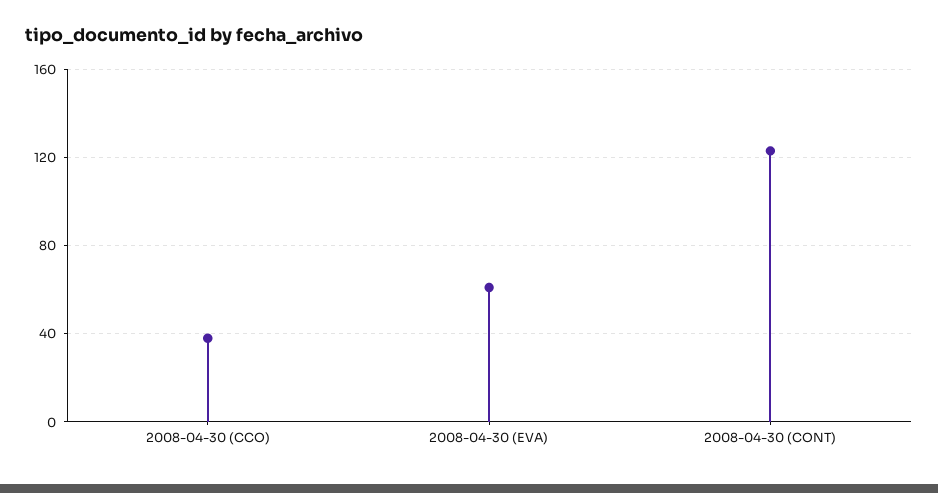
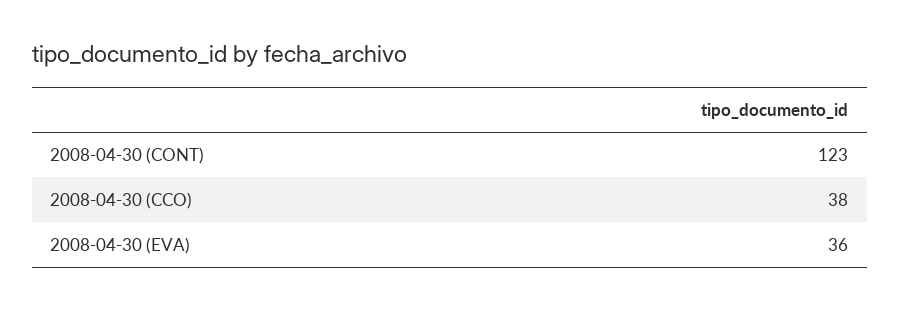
  {
    "2008-04-30 (CCO)": 38,
-   "2008-04-30 (EVA)": 60,
+   "2008-04-30 (EVA)": 36,
    "2008-04-30 (CONT)": 123
  }

